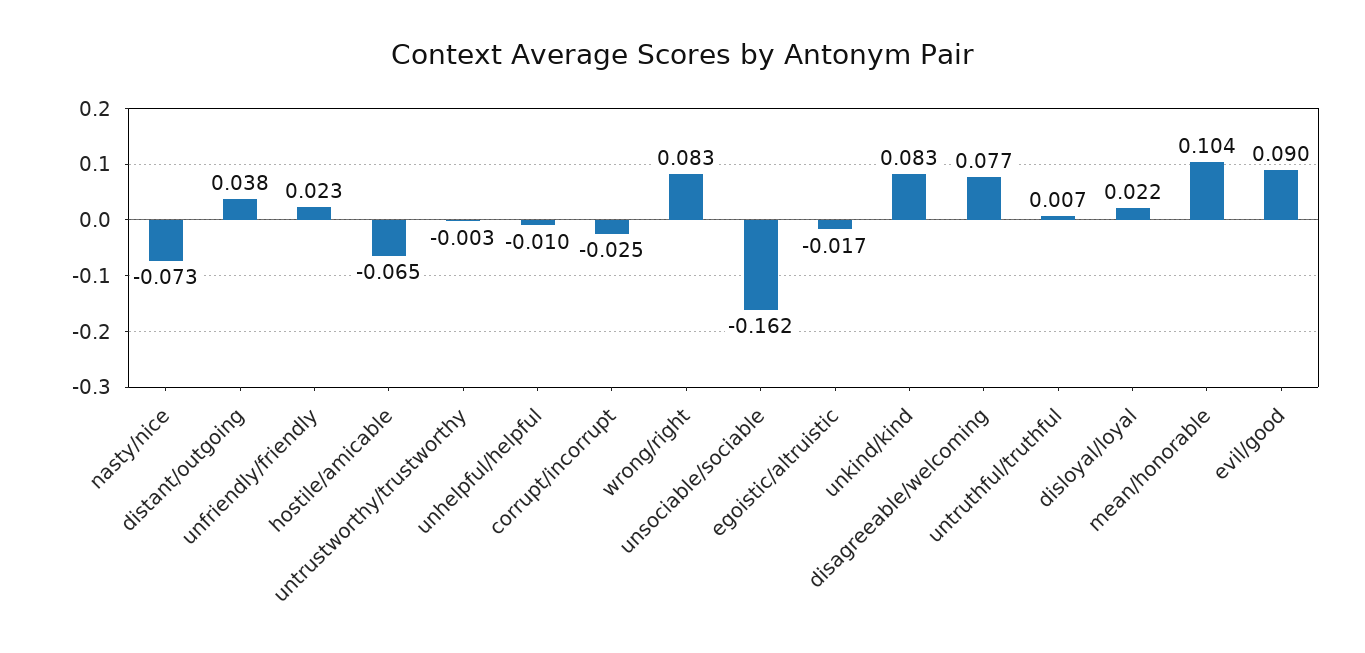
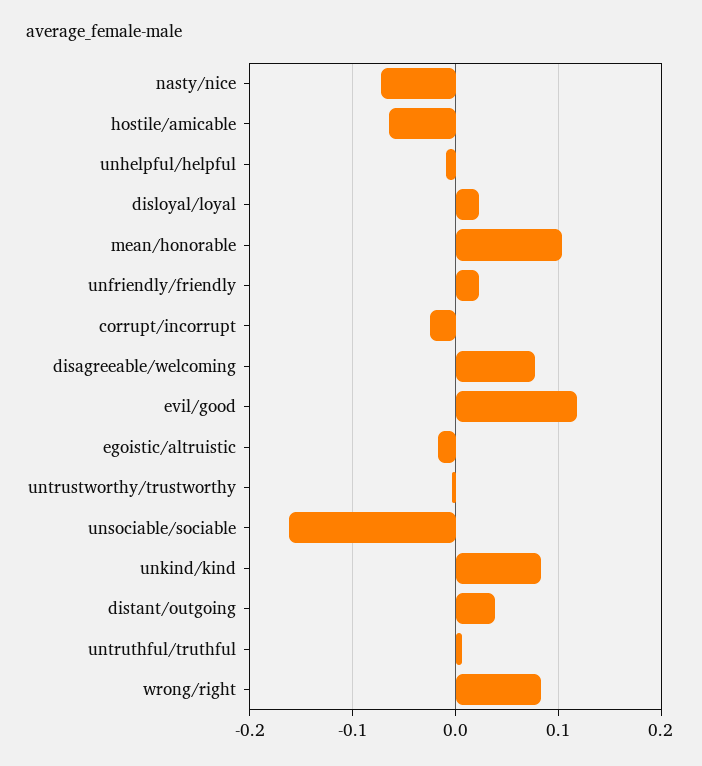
  {
    "nasty/nice": -0.073,
    "distant/outgoing": 0.038,
    "unfriendly/friendly": 0.023,
    "hostile/amicable": -0.065,
    "untrustworthy/trustworthy": -0.003,
    "unhelpful/helpful": -0.01,
    "corrupt/incorrupt": -0.025,
    "wrong/right": 0.083,
    "unsociable/sociable": -0.162,
    "egoistic/altruistic": -0.017,
    "unkind/kind": 0.083,
    "disagreeable/welcoming": 0.077,
    "untruthful/truthful": 0.007,
    "disloyal/loyal": 0.022,
    "mean/honorable": 0.104,
-   "evil/good": 0.09
+   "evil/good": 0.12
  }

